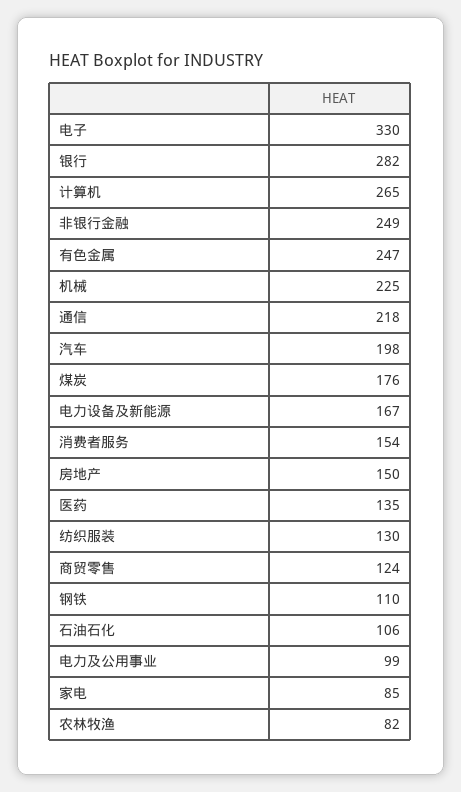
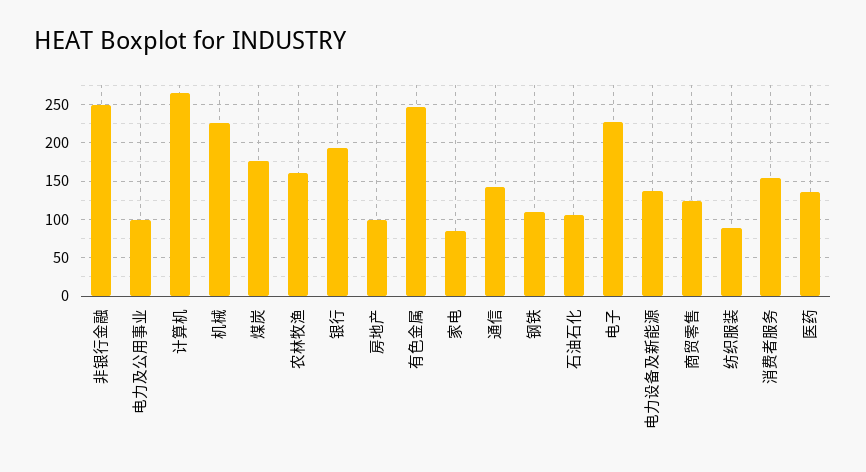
  {
-   "电子": 330,
+   "电子": 230,
-   "银行": 282,
+   "银行": 190,
    "计算机": 265,
    "非银行金融": 249,
    "有色金属": 247,
    "机械": 225,
-   "通信": 218,
+   "通信": 140,
-   "汽车": 198,
    "煤炭": 176,
-   "电力设备及新能源": 167,
+   "电力设备及新能源": 140,
    "消费者服务": 154,
-   "房地产": 150,
+   "房地产": 100,
    "医药": 135,
-   "纺织服装": 130,
+   "纺织服装": 90,
    "商贸零售": 124,
    "钢铁": 110,
    "石油石化": 106,
    "电力及公用事业": 99,
    "家电": 85,
-   "农林牧渔": 82
+   "农林牧渔": 160
  }

